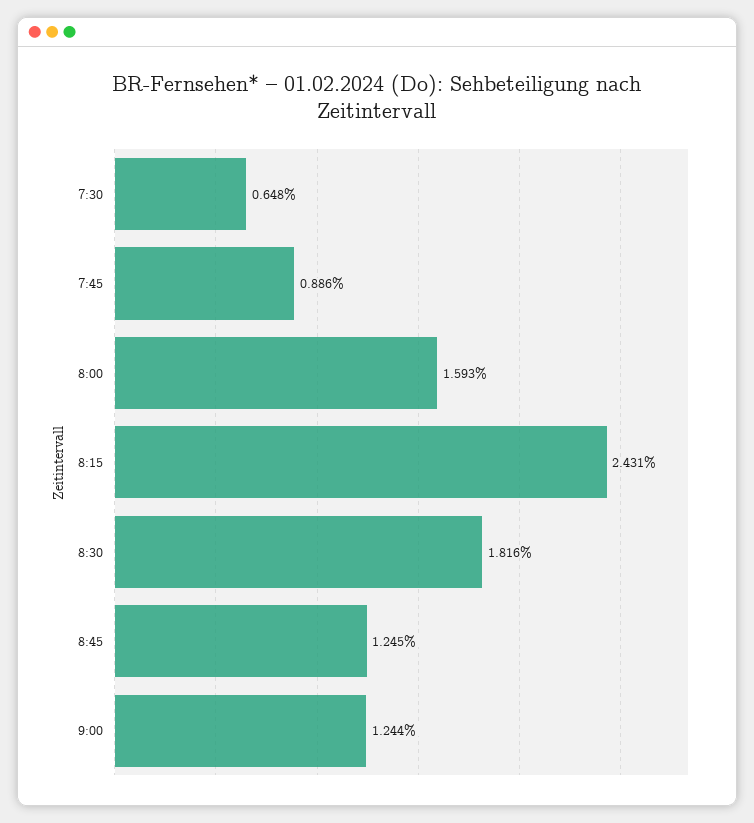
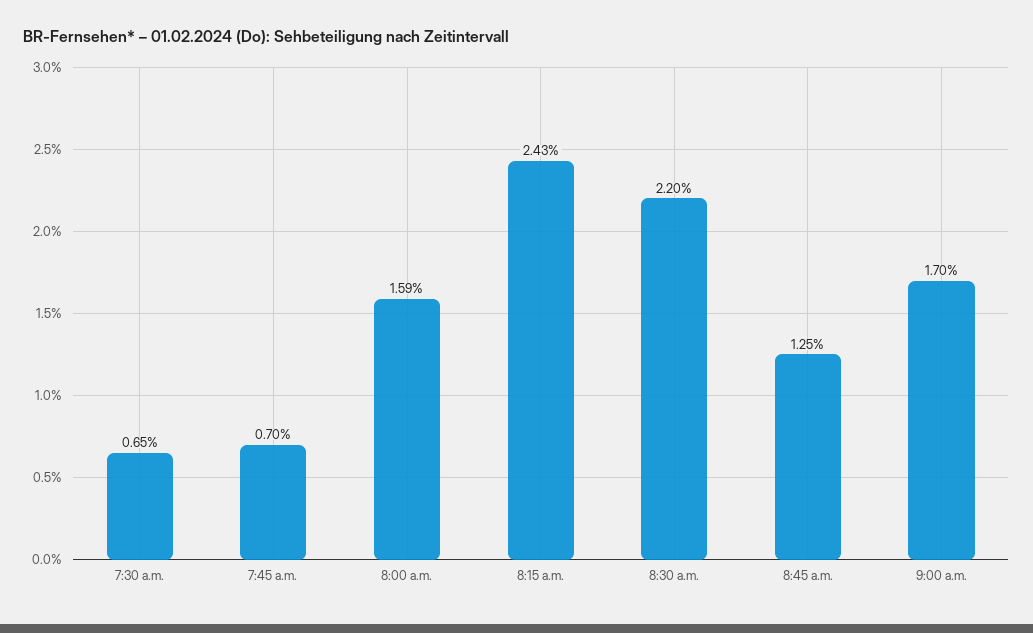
  {
    "7:30": 0.648,
-   "7:45": 0.886,
+   "7:45": 0.7,
    "8:00": 1.593,
    "8:15": 2.431,
-   "8:30": 1.816,
+   "8:30": 2.2,
    "8:45": 1.245,
-   "9:00": 1.244
+   "9:00": 1.7
  }

